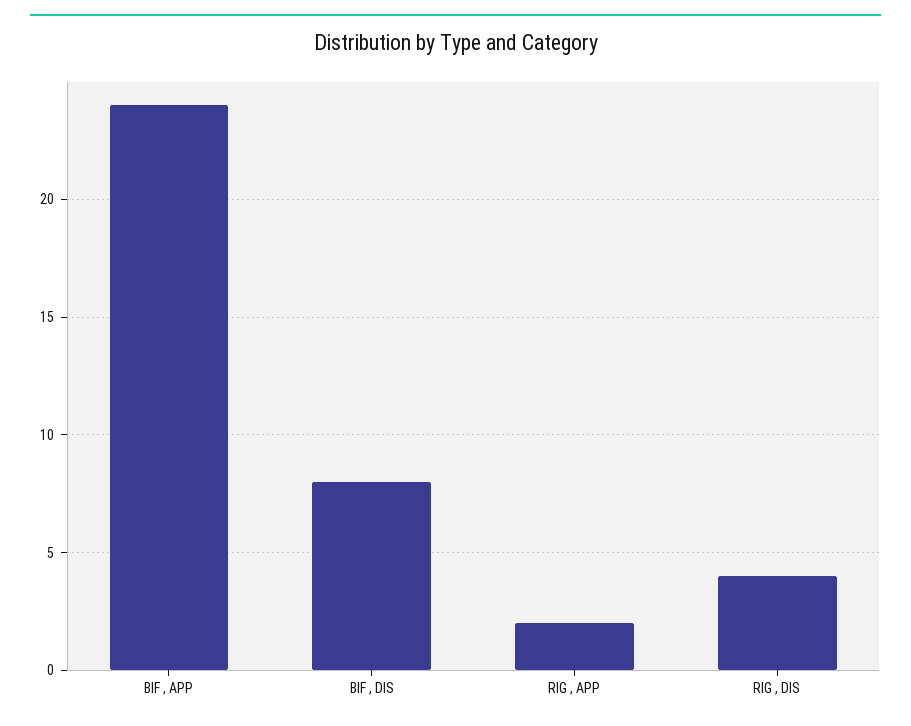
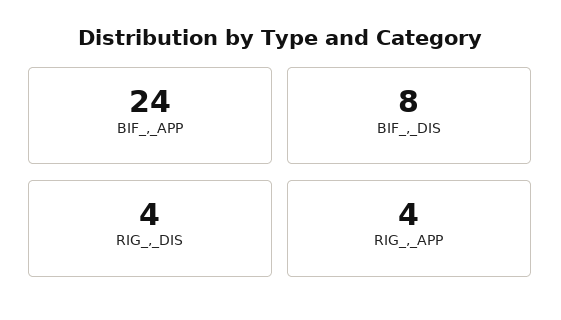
  {
    "BIF , APP": 24,
    "BIF , DIS": 8,
-   "RIG , APP": 2,
+   "RIG , APP": 4,
    "RIG , DIS": 4
  }

